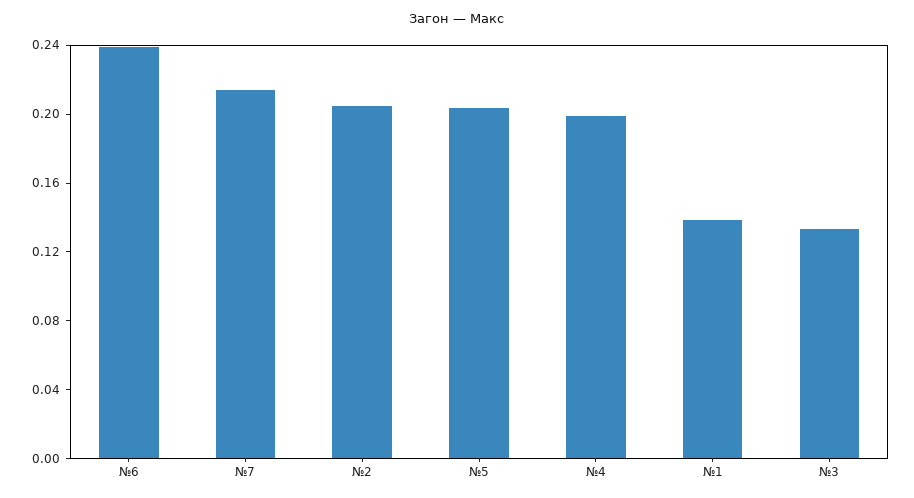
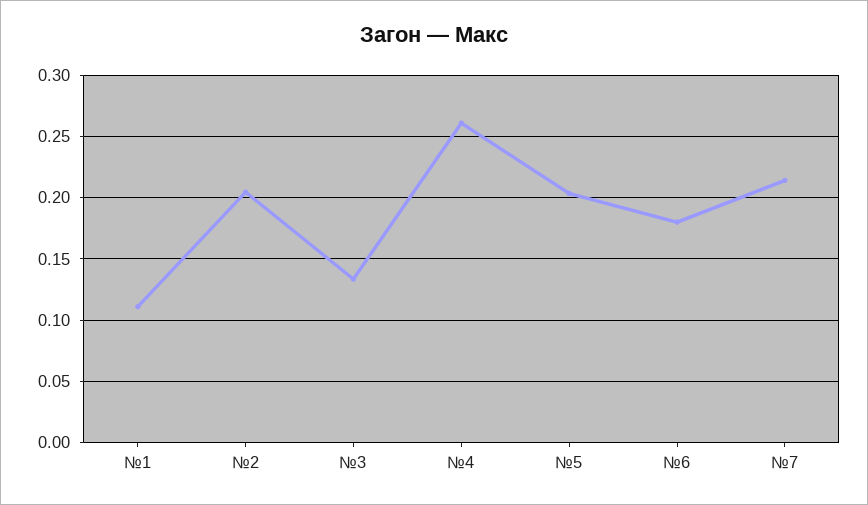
  {
-   "№6": 0.24,
+   "№6": 0.18,
    "№7": 0.215,
    "№2": 0.205,
    "№5": 0.205,
-   "№4": 0.2,
+   "№4": 0.26,
-   "№1": 0.14,
+   "№1": 0.11,
    "№3": 0.135
  }

